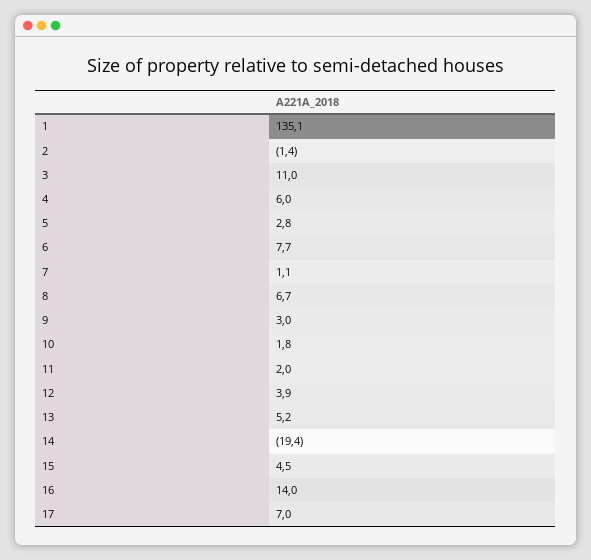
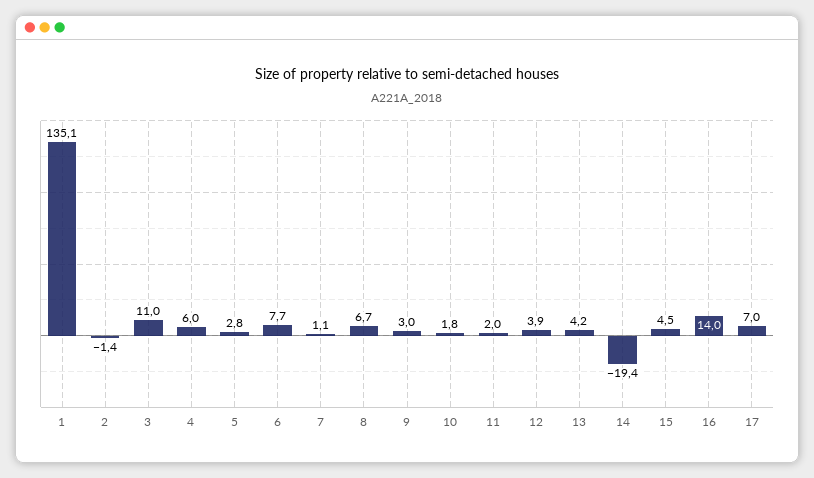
  {
    "1": 135.1,
    "2": -1.4,
    "3": 11,
    "4": 6,
    "5": 2.8,
    "6": 7.7,
    "7": 1.1,
    "8": 6.7,
    "9": 3,
    "10": 1.8,
    "11": 2,
    "12": 3.9,
-   "13": 5.2,
+   "13": 4.2,
    "14": -19.4,
    "15": 4.5,
    "16": 14,
    "17": 7
  }

